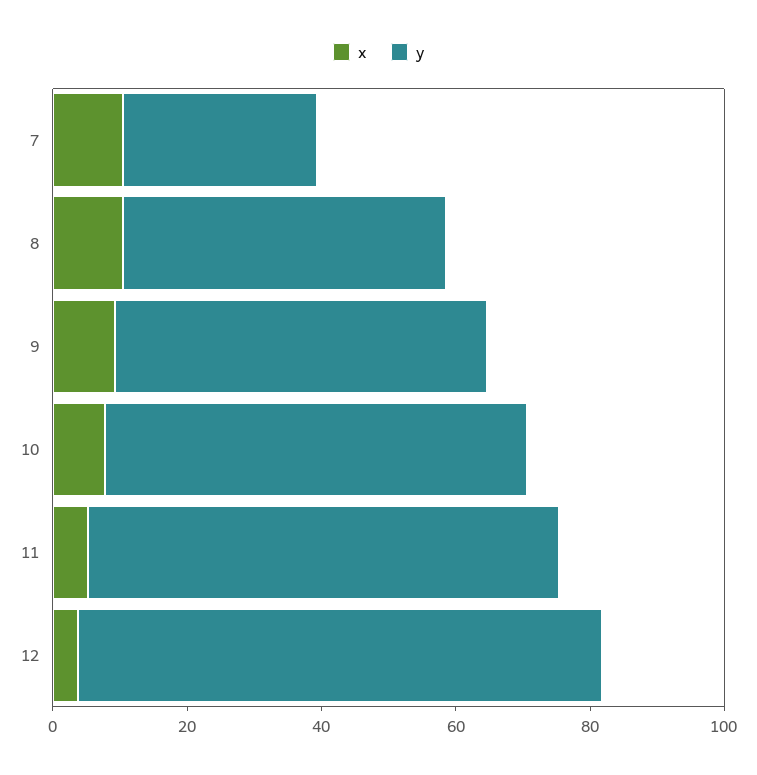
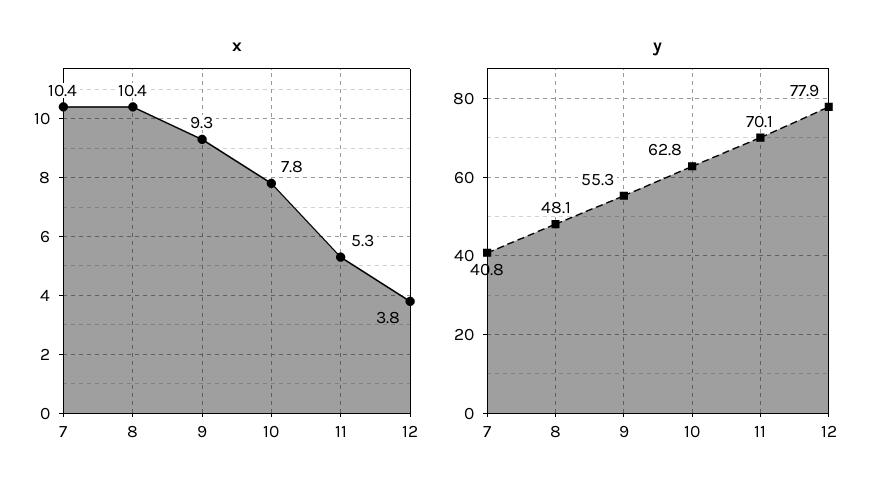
  {
    "x": {
      "7": 10.4,
      "8": 10.4,
      "9": 9.3,
      "10": 7.8,
      "11": 5.3,
      "12": 3.8
    },
    "y": {
-     "7": 30,
+     "7": 40.8,
      "8": 48.1,
      "9": 55.3,
      "10": 62.8,
      "11": 70.1,
      "12": 77.9
    }
  }

